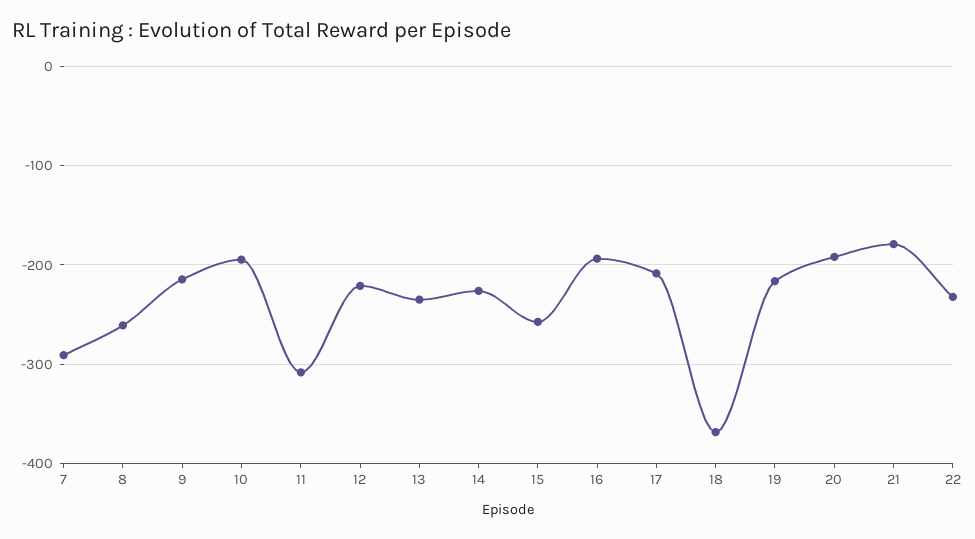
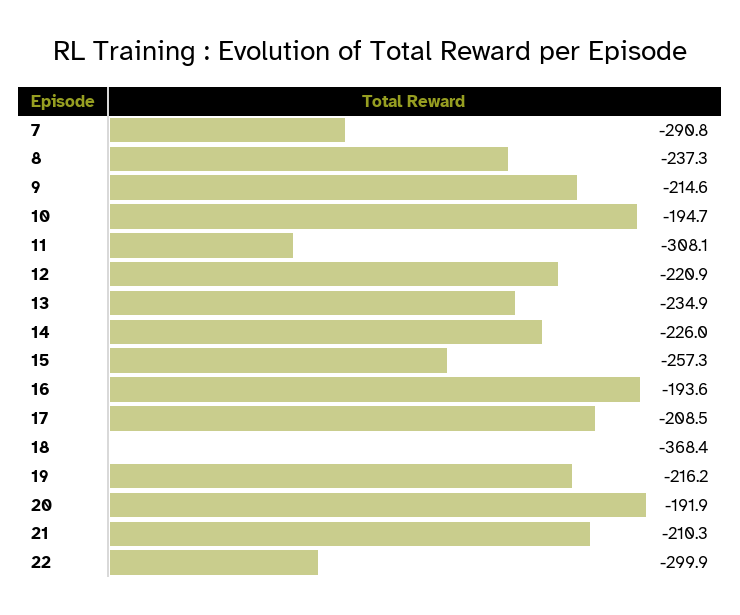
  {
    "7": -290.8,
-   "8": -260,
+   "8": -237.3,
    "9": -214.6,
    "10": -194.7,
    "11": -308.1,
    "12": -220.9,
    "13": -234.9,
    "14": -226,
    "15": -257.3,
    "16": -193.6,
    "17": -208.5,
    "18": -368.4,
    "19": -216.2,
    "20": -191.9,
-   "21": -180,
+   "21": -210.3,
-   "22": -230
+   "22": -299.9
  }

